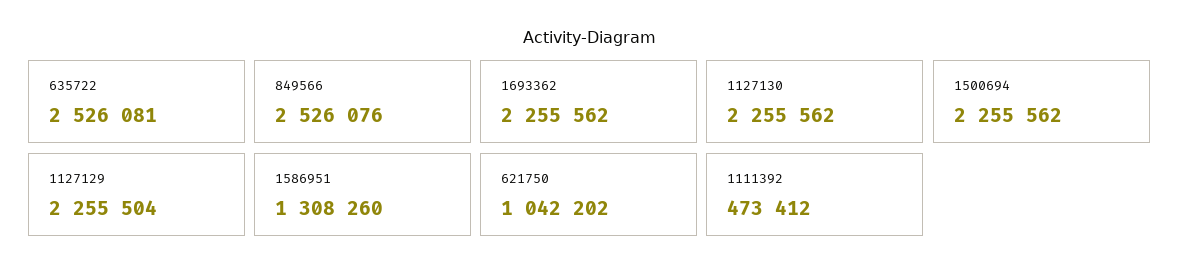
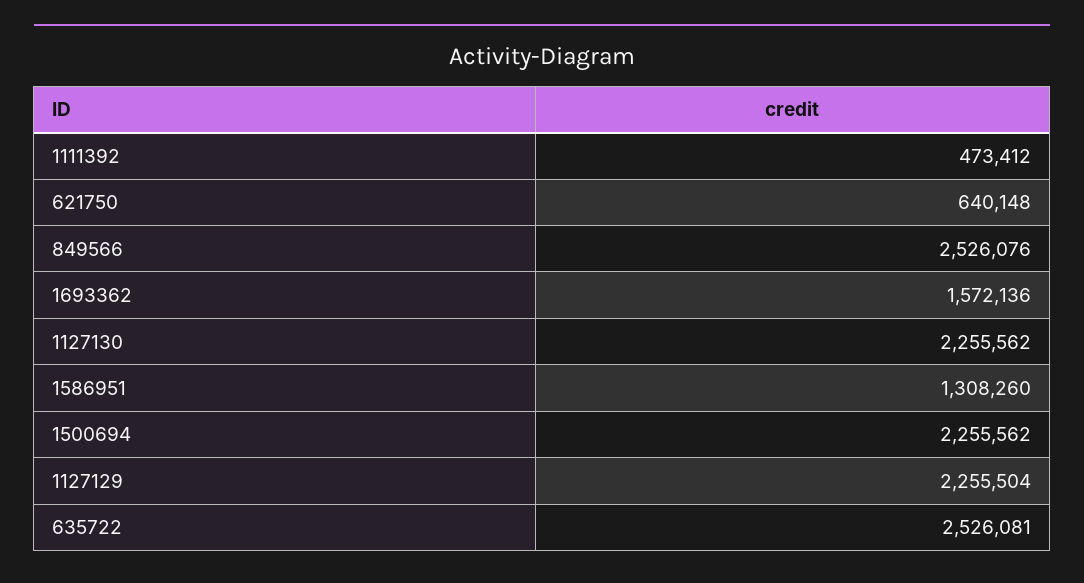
  {
    "635722": 2526081,
    "849566": 2526076,
-   "1693362": 2255562,
+   "1693362": 1572136,
    "1127130": 2255562,
    "1500694": 2255562,
    "1127129": 2255504,
    "1586951": 1308260,
-   "621750": 1042202,
+   "621750": 640148,
    "1111392": 473412
  }

